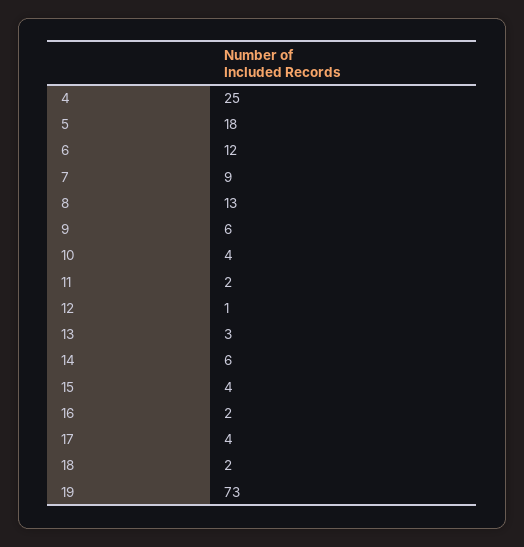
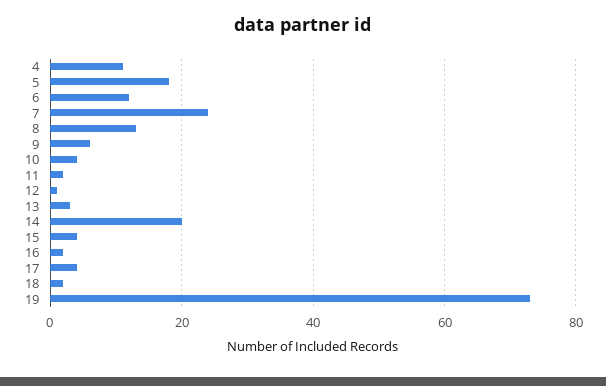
  {
-   "4": 25,
+   "4": 10,
    "5": 18,
    "6": 12,
-   "7": 9,
+   "7": 25,
    "8": 13,
    "9": 6,
    "10": 4,
    "11": 2,
    "12": 1,
    "13": 3,
-   "14": 6,
+   "14": 20,
    "15": 4,
    "16": 2,
    "17": 4,
    "18": 2,
    "19": 73
  }

